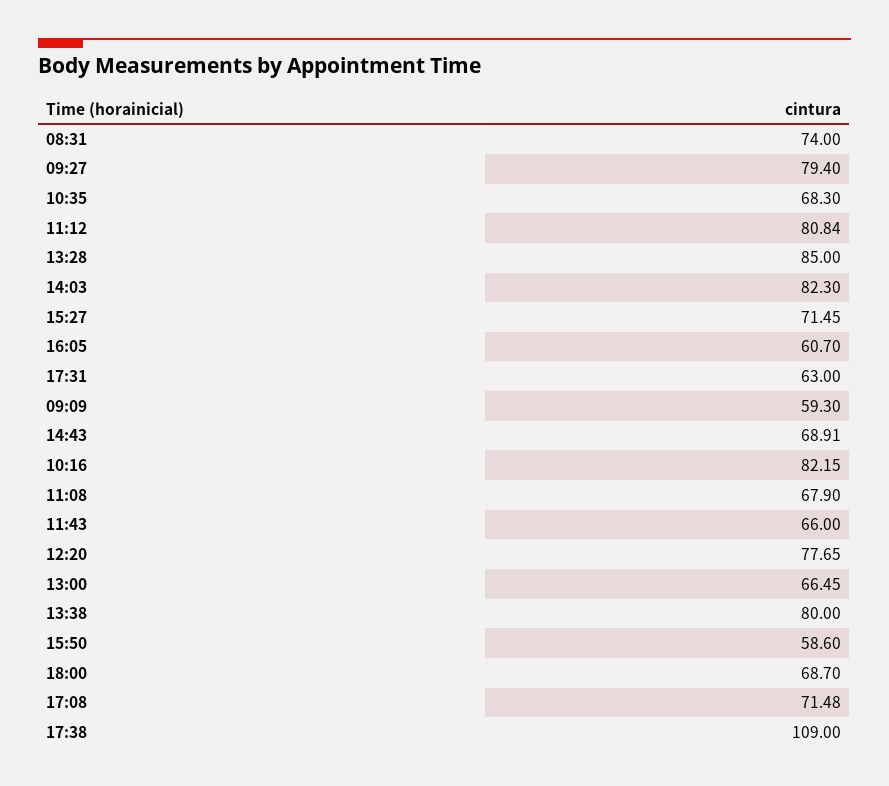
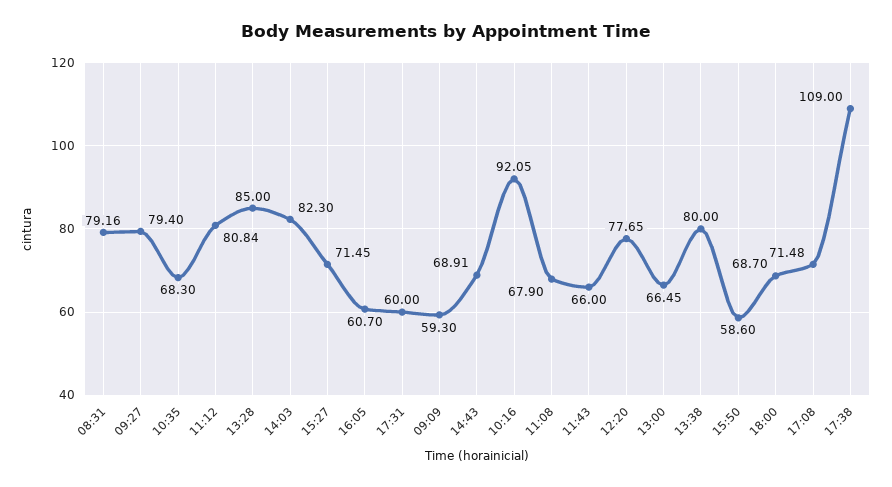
  {
-   "08:31": 74,
+   "08:31": 79.16,
    "09:27": 79.4,
    "10:35": 68.3,
    "11:12": 80.84,
    "13:28": 85,
    "14:03": 82.3,
    "15:27": 71.45,
    "16:05": 60.7,
-   "17:31": 63,
+   "17:31": 60,
    "09:09": 59.3,
    "14:43": 68.91,
-   "10:16": 82.15,
+   "10:16": 92.05,
    "11:08": 67.9,
    "11:43": 66,
    "12:20": 77.65,
    "13:00": 66.45,
    "13:38": 80,
    "15:50": 58.6,
    "18:00": 68.7,
    "17:08": 71.48,
    "17:38": 109
  }

